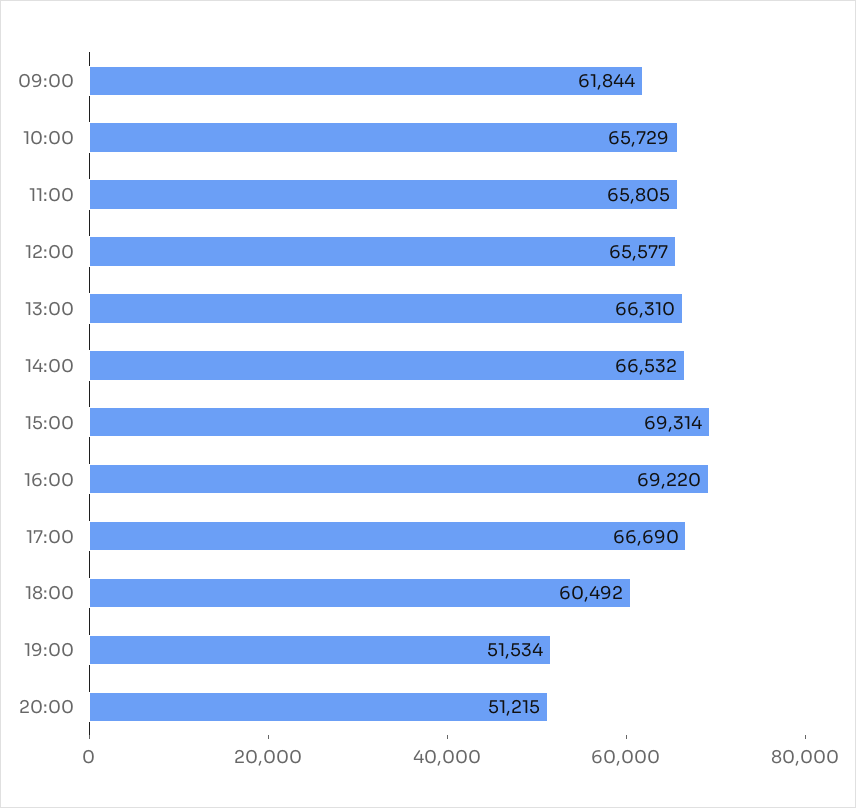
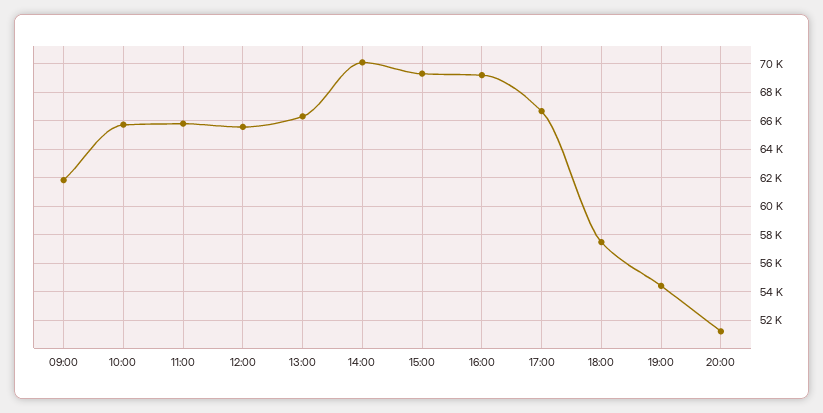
  {
    "09:00": 61844,
    "10:00": 65729,
    "11:00": 65805,
    "12:00": 65577,
    "13:00": 66310,
-   "14:00": 66532,
+   "14:00": 70000,
    "15:00": 69314,
    "16:00": 69220,
    "17:00": 66690,
-   "18:00": 60492,
+   "18:00": 57500,
-   "19:00": 51534,
+   "19:00": 54500,
    "20:00": 51215
  }

